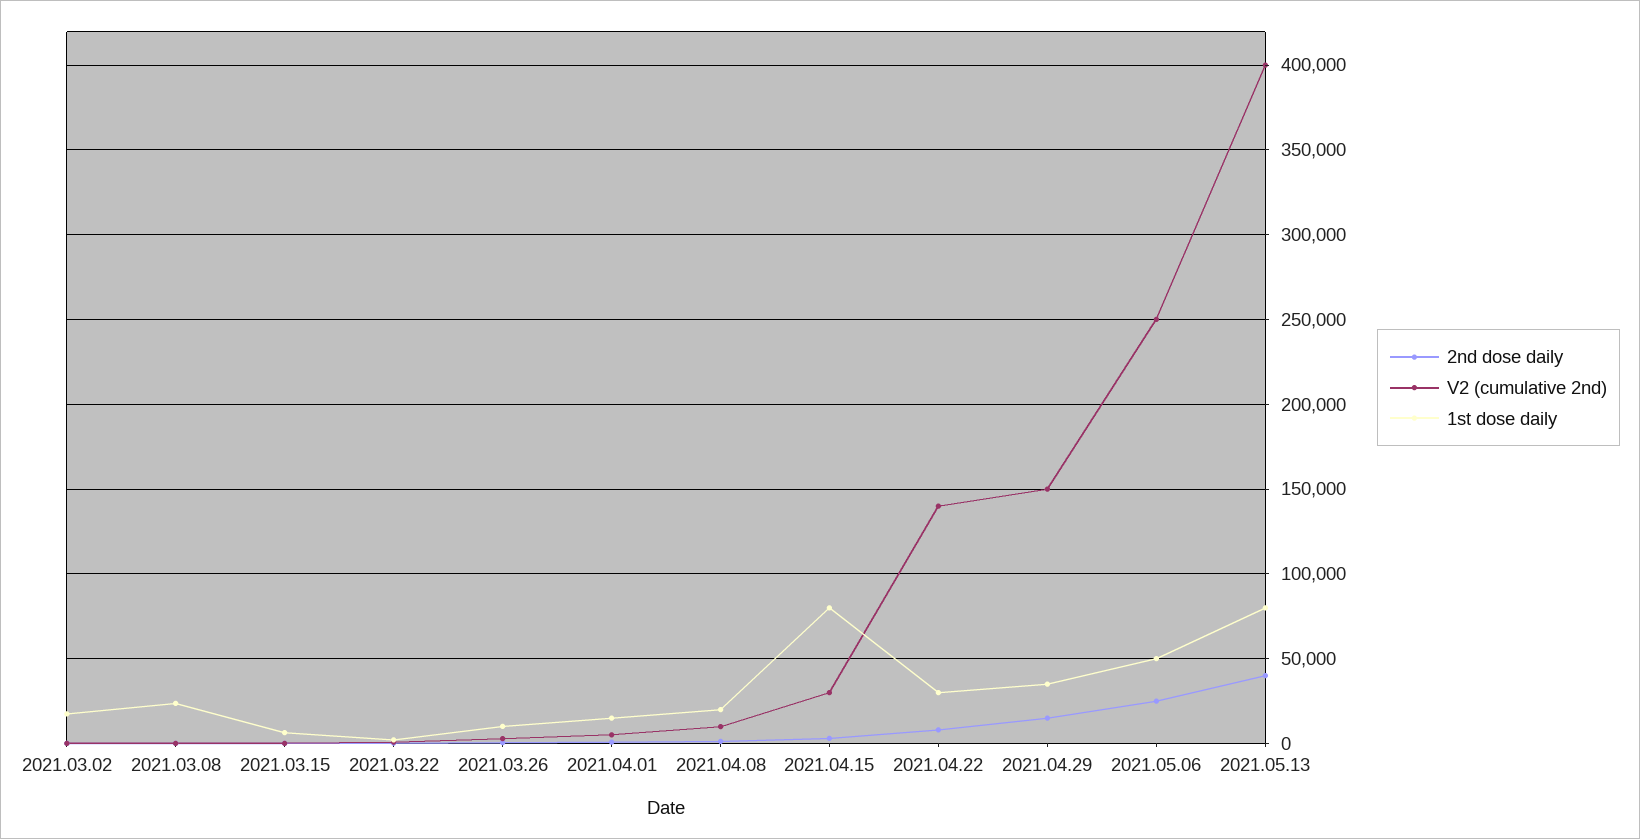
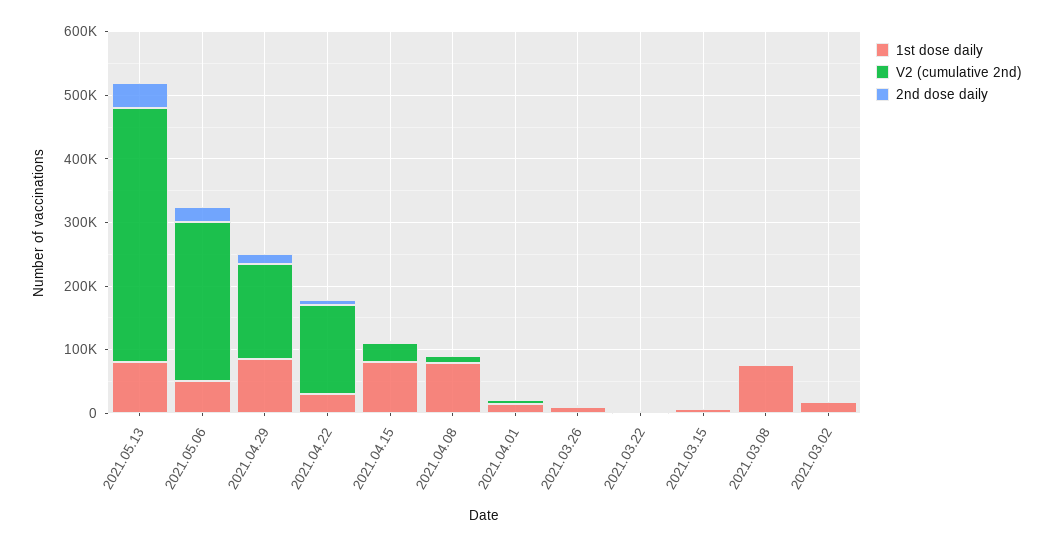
  {
    "2nd dose daily": {
      "2021.03.02": 0,
      "2021.03.08": 0,
      "2021.03.15": 0,
      "2021.03.22": 0,
      "2021.03.26": 0,
      "2021.04.01": 0,
      "2021.04.08": 0,
      "2021.04.15": 5000,
      "2021.04.22": 10000,
      "2021.04.29": 15000,
      "2021.05.06": 25000,
      "2021.05.13": 40000
    },
    "V2 (cumulative 2nd)": {
      "2021.03.02": 0,
      "2021.03.08": 0,
      "2021.03.15": 0,
      "2021.03.22": 0,
      "2021.03.26": 5000,
      "2021.04.01": 5000,
      "2021.04.08": 10000,
      "2021.04.15": 30000,
      "2021.04.22": 140000,
      "2021.04.29": 150000,
      "2021.05.06": 250000,
      "2021.05.13": 400000
    },
    "1st dose daily": {
      "2021.03.02": 15000,
-     "2021.03.08": 25000,
+     "2021.03.08": 80000,
      "2021.03.15": 5000,
      "2021.03.22": 0,
      "2021.03.26": 10000,
      "2021.04.01": 15000,
-     "2021.04.08": 20000,
+     "2021.04.08": 80000,
      "2021.04.15": 80000,
      "2021.04.22": 30000,
-     "2021.04.29": 35000,
+     "2021.04.29": 80000,
      "2021.05.06": 50000,
      "2021.05.13": 80000
    }
  }

